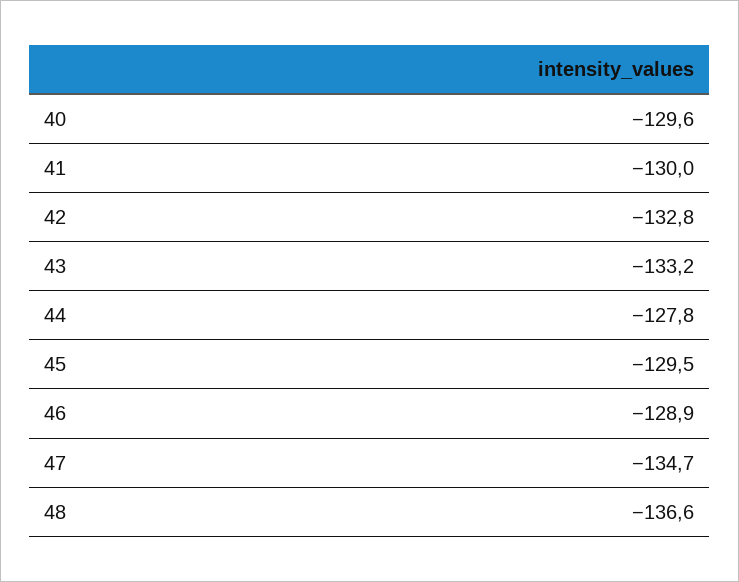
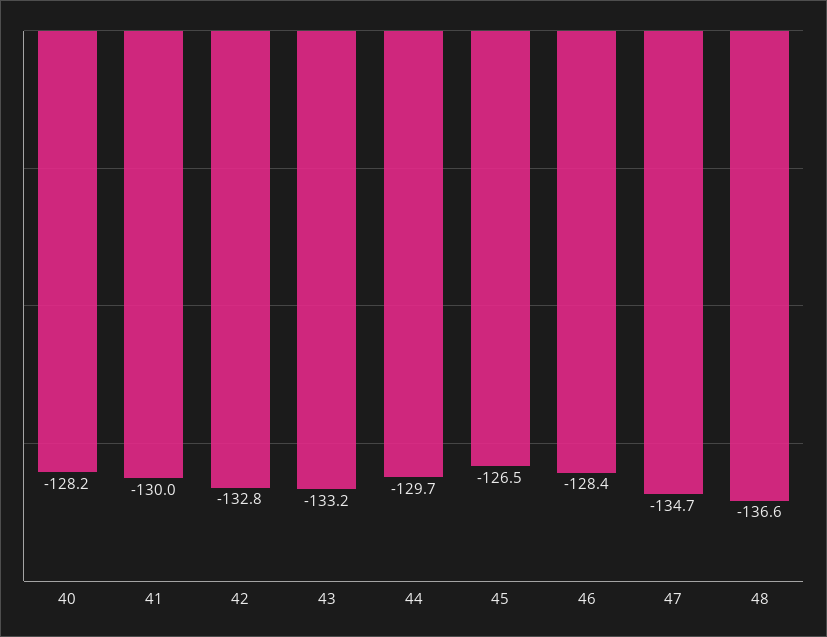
  {
-   "40": -129.6,
+   "40": -128.2,
    "41": -130,
    "42": -132.8,
    "43": -133.2,
-   "44": -127.8,
+   "44": -129.7,
-   "45": -129.5,
+   "45": -126.5,
-   "46": -128.9,
+   "46": -128.4,
    "47": -134.7,
    "48": -136.6
  }

